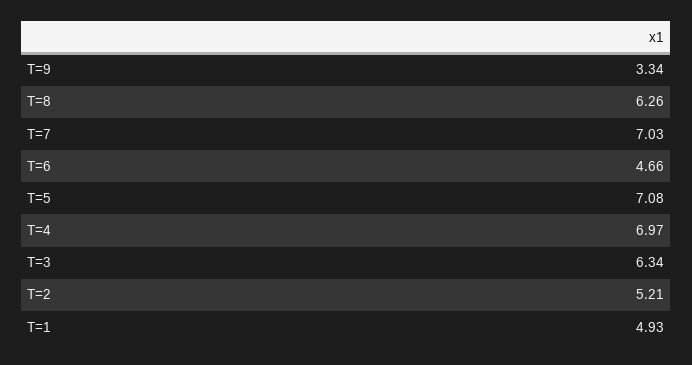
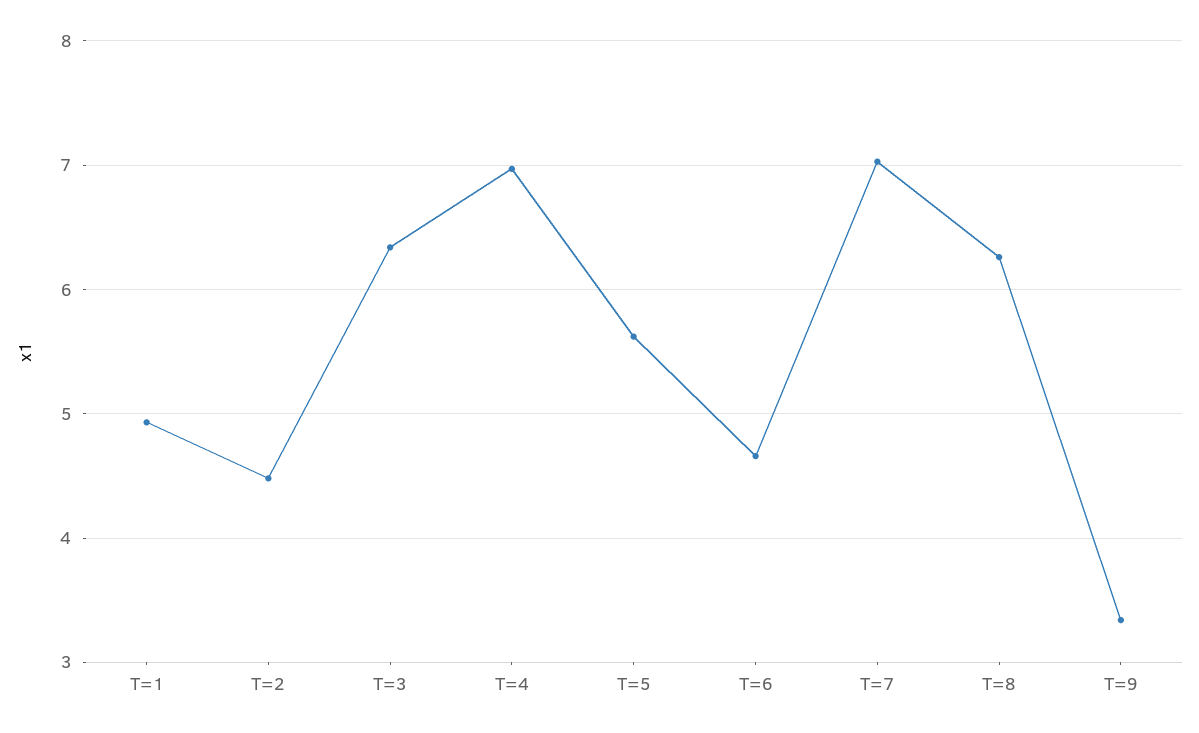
  {
    "T=9": 3.34,
    "T=8": 6.26,
    "T=7": 7.03,
    "T=6": 4.66,
-   "T=5": 7.08,
+   "T=5": 5.6,
    "T=4": 6.97,
    "T=3": 6.34,
-   "T=2": 5.21,
+   "T=2": 4.5,
    "T=1": 4.93
  }

